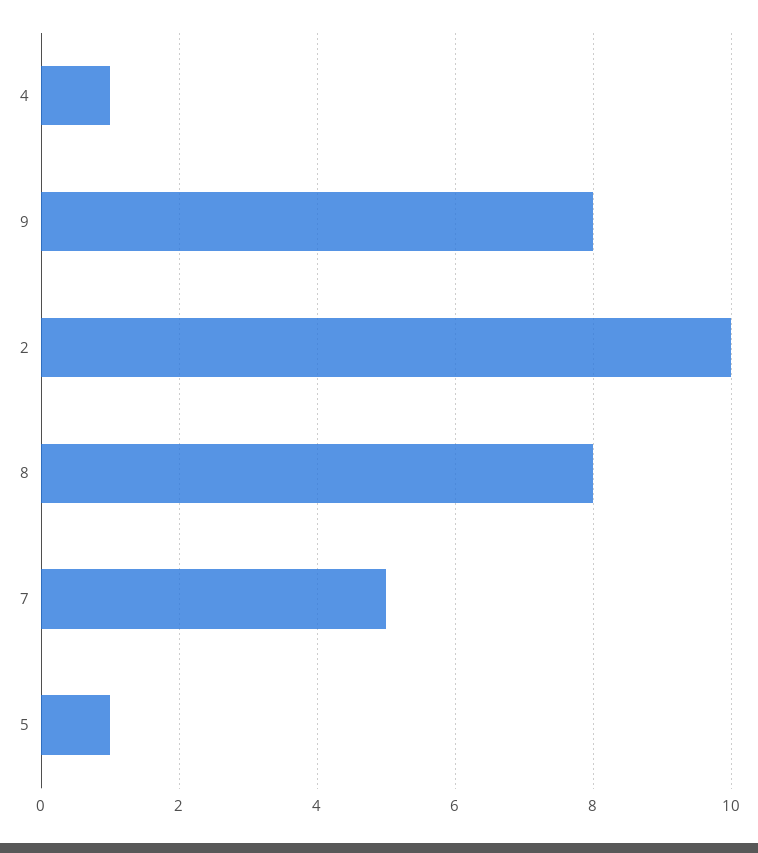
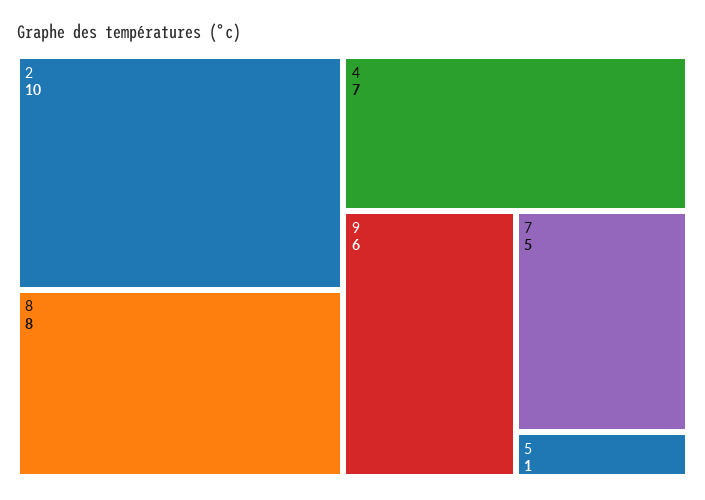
  {
-   "4": 1,
+   "4": 7,
-   "9": 8,
+   "9": 6,
    "2": 10,
    "8": 8,
    "7": 5,
    "5": 1
  }

